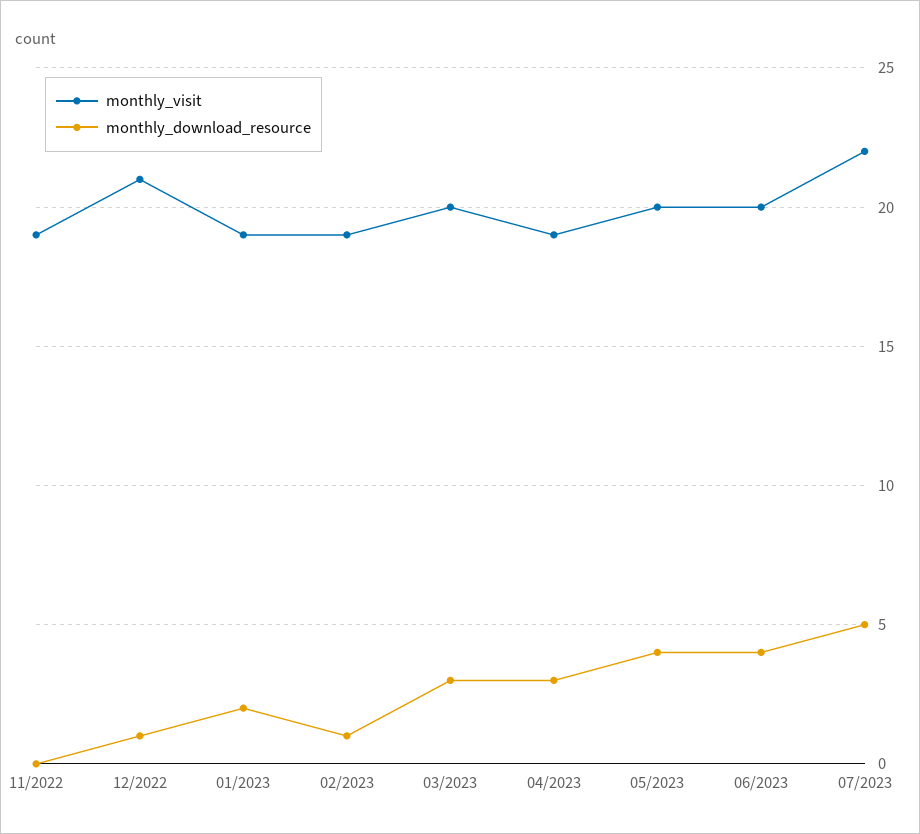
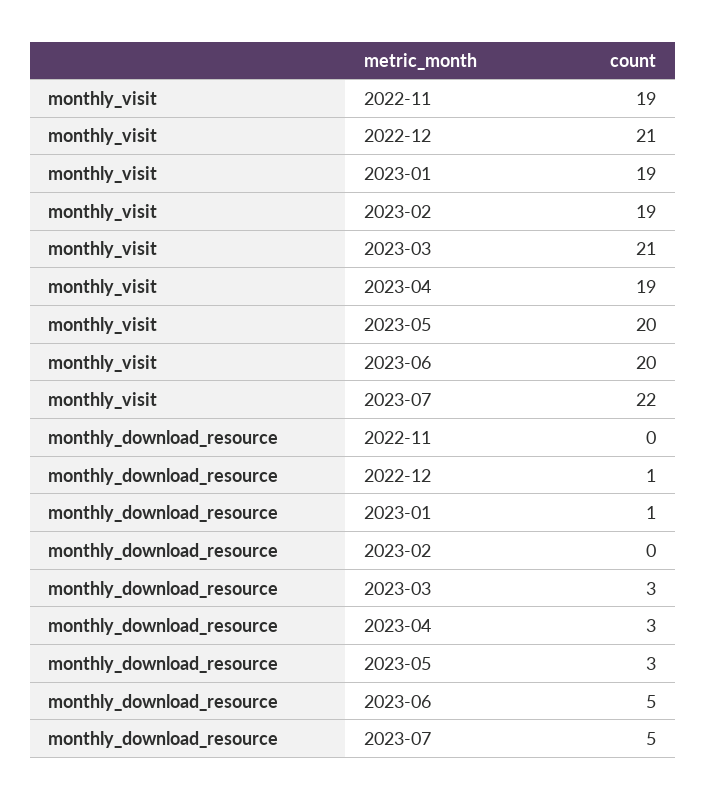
  {
    "monthly_visit": {
      "11/2022": 19,
      "12/2022": 21,
      "01/2023": 19,
      "02/2023": 19,
-     "03/2023": 20,
+     "03/2023": 21,
      "04/2023": 19,
      "05/2023": 20,
      "06/2023": 20,
      "07/2023": 22
    },
    "monthly_download_resource": {
      "11/2022": 0,
      "12/2022": 1,
-     "01/2023": 2,
+     "01/2023": 1,
-     "02/2023": 1,
+     "02/2023": 0,
      "03/2023": 3,
      "04/2023": 3,
-     "05/2023": 4,
+     "05/2023": 3,
-     "06/2023": 4,
+     "06/2023": 5,
      "07/2023": 5
    }
  }

